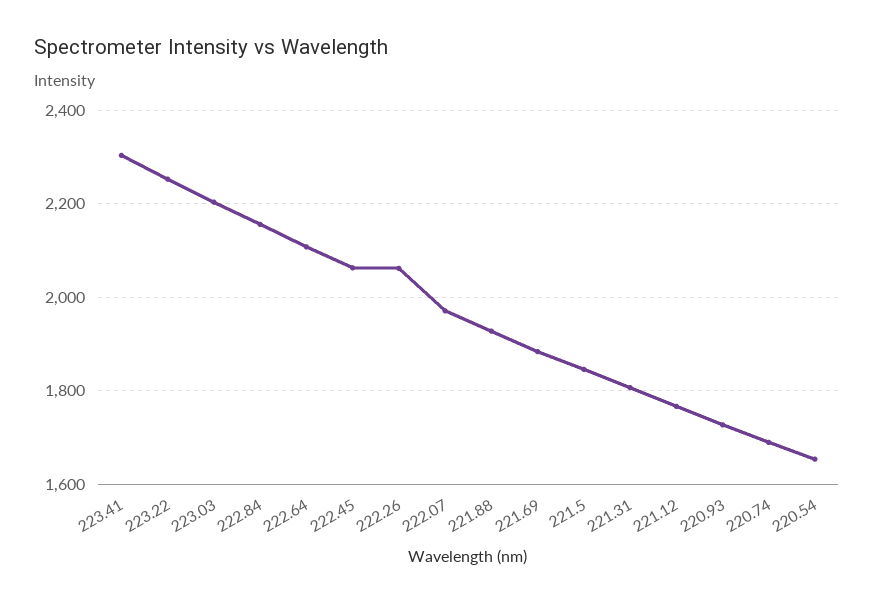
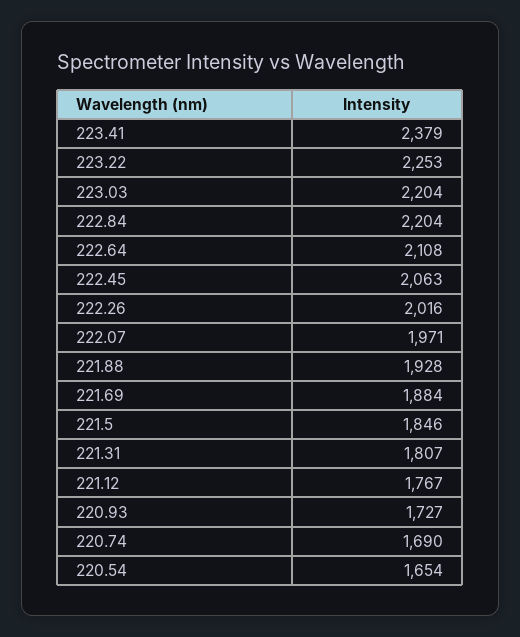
  {
-   "223.41": 2300,
+   "223.41": 2379,
    "223.22": 2253,
    "223.03": 2204,
-   "222.84": 2160,
+   "222.84": 2204,
    "222.64": 2108,
    "222.45": 2063,
-   "222.26": 2060,
+   "222.26": 2016,
    "222.07": 1971,
    "221.88": 1928,
    "221.69": 1884,
    "221.5": 1846,
    "221.31": 1807,
    "221.12": 1767,
    "220.93": 1727,
    "220.74": 1690,
    "220.54": 1654
  }

